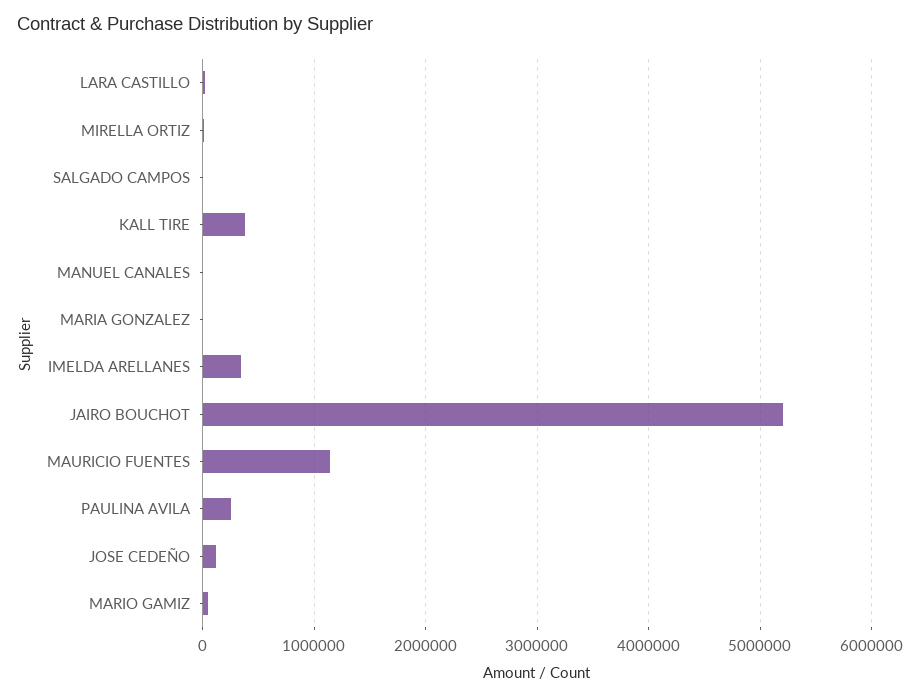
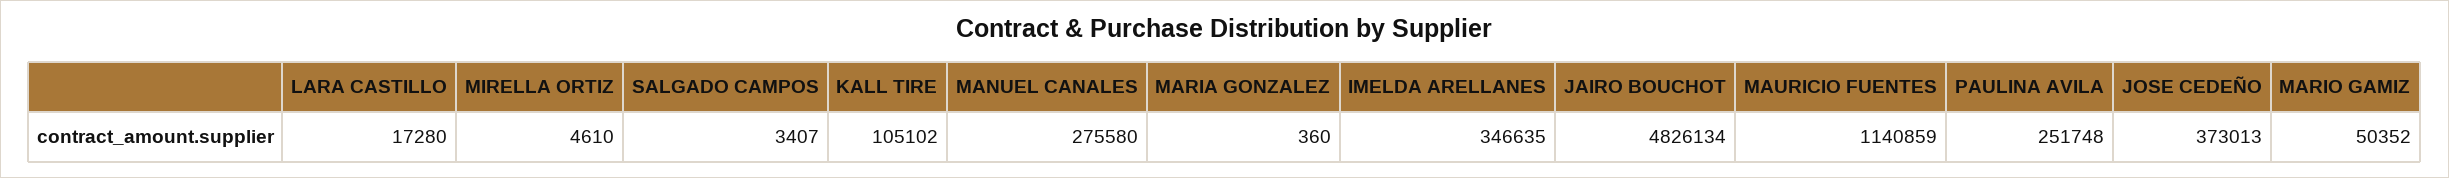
  {
    "LARA CASTILLO": 17280,
    "MIRELLA ORTIZ": 4610,
    "SALGADO CAMPOS": 3407,
-   "KALL TIRE": 400000,
+   "KALL TIRE": 105102,
-   "MANUEL CANALES": 0,
+   "MANUEL CANALES": 275580,
    "MARIA GONZALEZ": 360,
    "IMELDA ARELLANES": 346635,
-   "JAIRO BOUCHOT": 5200000,
+   "JAIRO BOUCHOT": 4826134,
    "MAURICIO FUENTES": 1140859,
    "PAULINA AVILA": 251748,
-   "JOSE CEDEÑO": 100000,
+   "JOSE CEDEÑO": 373013,
    "MARIO GAMIZ": 50352
  }

